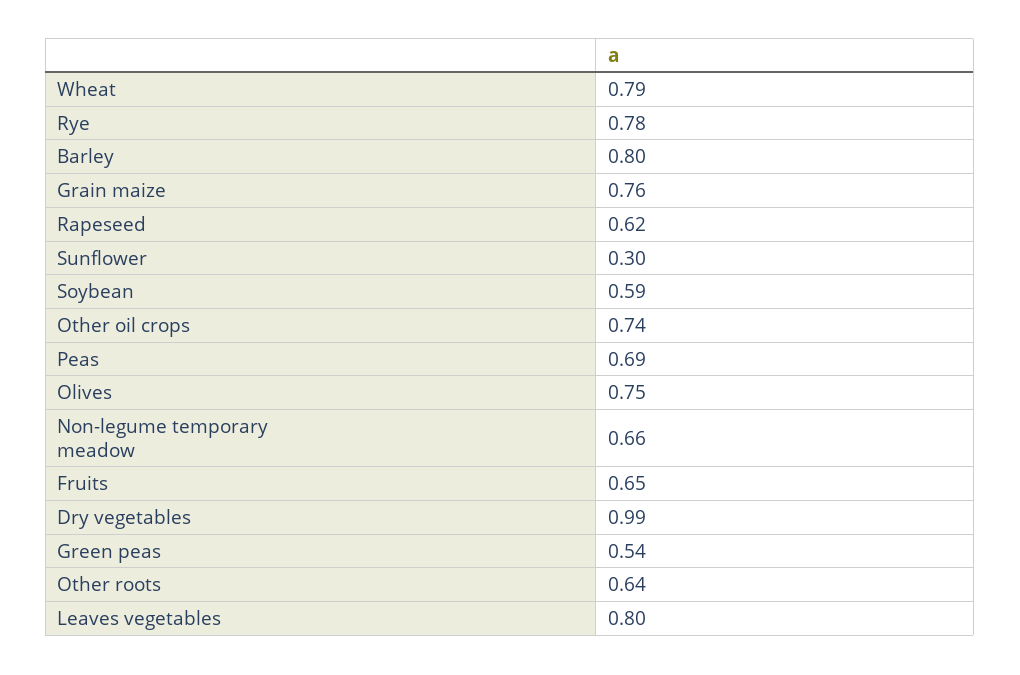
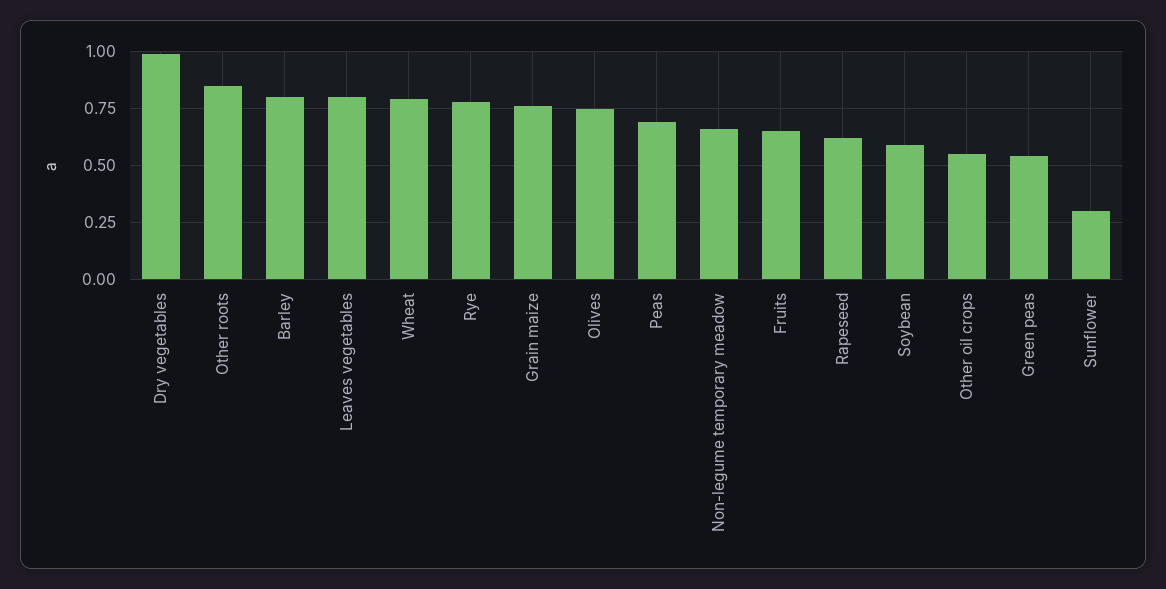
  {
    "Wheat": 0.79,
    "Rye": 0.78,
    "Barley": 0.8,
    "Grain maize": 0.76,
    "Rapeseed": 0.62,
    "Sunflower": 0.3,
    "Soybean": 0.59,
-   "Other oil crops": 0.74,
+   "Other oil crops": 0.55,
    "Peas": 0.69,
    "Olives": 0.75,
    "Non-legume temporary meadow": 0.66,
    "Fruits": 0.65,
    "Dry vegetables": 0.99,
    "Green peas": 0.54,
-   "Other roots": 0.64,
+   "Other roots": 0.85,
    "Leaves vegetables": 0.8
  }

